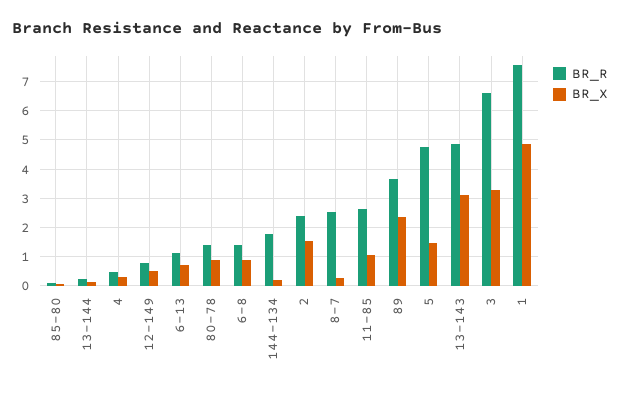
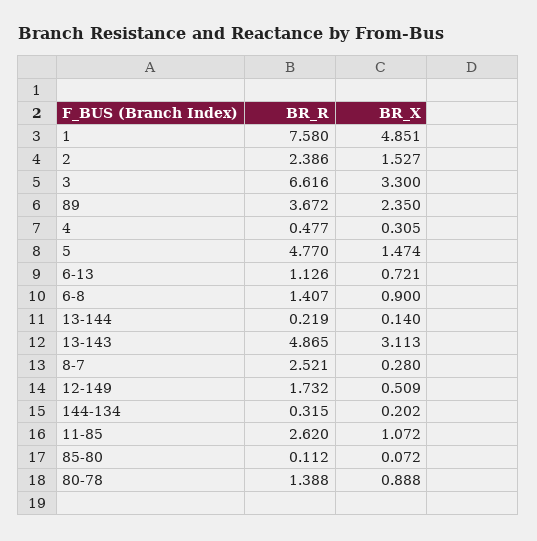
  {
    "BR_R": {
      "85-80": 0.112,
      "13-144": 0.219,
      "4": 0.477,
-     "12-149": 0.75,
+     "12-149": 1.732,
      "6-13": 1.126,
      "80-78": 1.388,
      "6-8": 1.407,
-     "144-134": 1.75,
+     "144-134": 0.315,
      "2": 2.386,
      "8-7": 2.521,
      "11-85": 2.62,
      "89": 3.672,
      "5": 4.77,
      "13-143": 4.865,
      "3": 6.616,
      "1": 7.58
    },
    "BR_X": {
      "85-80": 0.072,
      "13-144": 0.14,
      "4": 0.305,
      "12-149": 0.509,
      "6-13": 0.721,
      "80-78": 0.888,
      "6-8": 0.9,
      "144-134": 0.202,
      "2": 1.527,
      "8-7": 0.28,
      "11-85": 1.072,
      "89": 2.35,
      "5": 1.474,
      "13-143": 3.113,
      "3": 3.3,
      "1": 4.851
    }
  }

